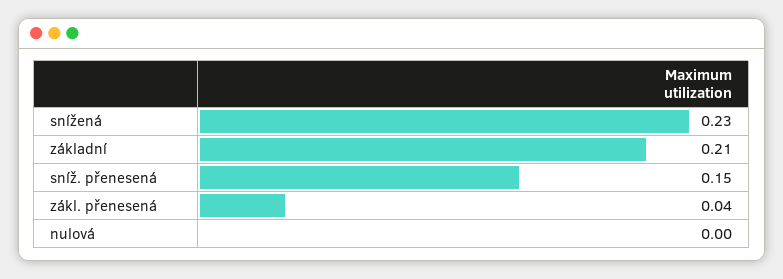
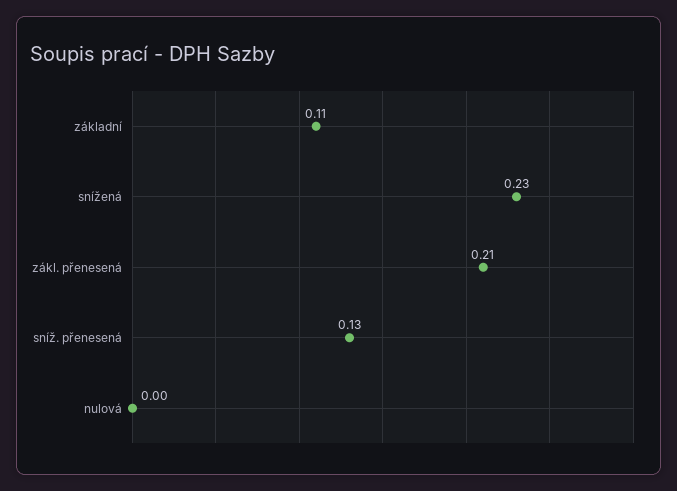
  {
    "snížená": 0.23,
-   "základní": 0.21,
+   "základní": 0.11,
-   "sníž. přenesená": 0.15,
+   "sníž. přenesená": 0.13,
-   "zákl. přenesená": 0.04,
+   "zákl. přenesená": 0.21,
    "nulová": 0
  }

